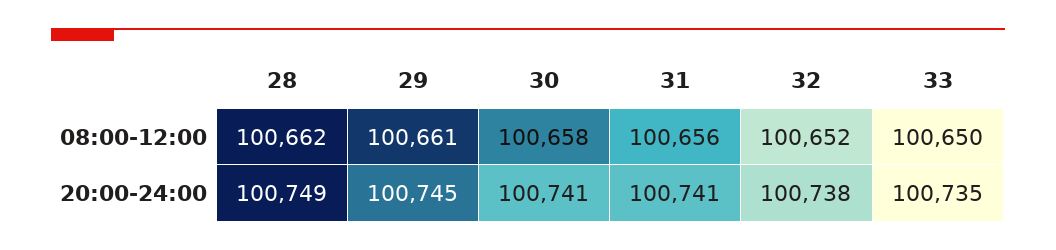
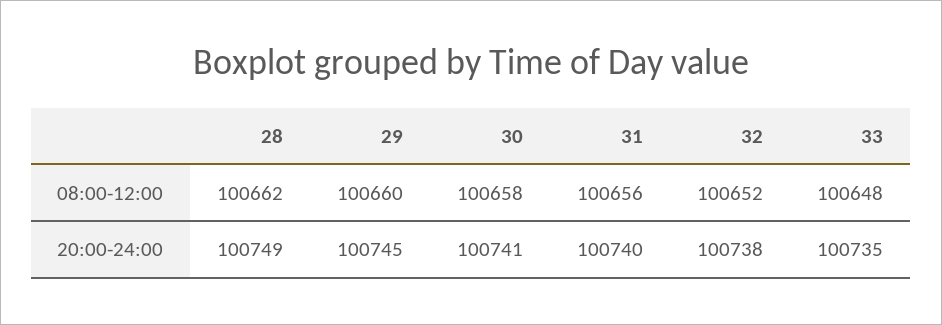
  {
    "28": {
      "08:00-12:00": 100662,
      "20:00-24:00": 100749
    },
    "29": {
-     "08:00-12:00": 100661,
+     "08:00-12:00": 100660,
      "20:00-24:00": 100745
    },
    "30": {
      "08:00-12:00": 100658,
      "20:00-24:00": 100741
    },
    "31": {
      "08:00-12:00": 100656,
-     "20:00-24:00": 100741
+     "20:00-24:00": 100740
    },
    "32": {
      "08:00-12:00": 100652,
      "20:00-24:00": 100738
    },
    "33": {
-     "08:00-12:00": 100650,
+     "08:00-12:00": 100648,
      "20:00-24:00": 100735
    }
  }

